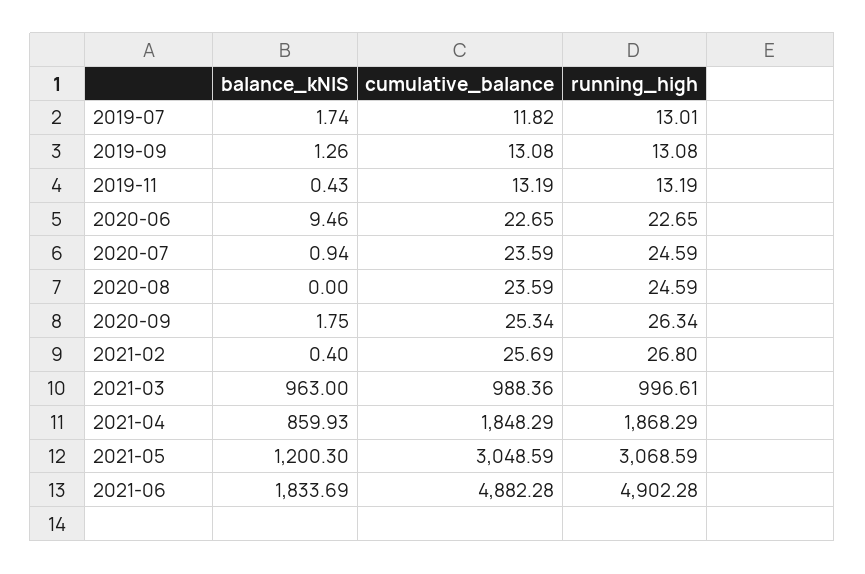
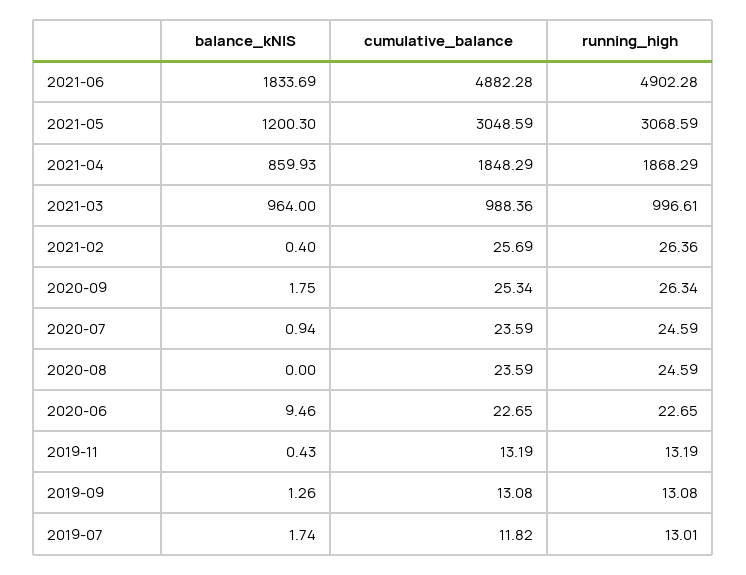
  {
    "balance_kNIS": {
      "2019-07": 1.74,
      "2019-09": 1.26,
      "2019-11": 0.43,
      "2020-06": 9.46,
      "2020-07": 0.94,
      "2020-08": 0,
      "2020-09": 1.75,
      "2021-02": 0.4,
-     "2021-03": 963,
+     "2021-03": 964,
      "2021-04": 859.93,
      "2021-05": 1200.3,
      "2021-06": 1833.69
    },
    "cumulative_balance": {
      "2019-07": 11.82,
      "2019-09": 13.08,
      "2019-11": 13.19,
      "2020-06": 22.65,
      "2020-07": 23.59,
      "2020-08": 23.59,
      "2020-09": 25.34,
      "2021-02": 25.69,
      "2021-03": 988.36,
      "2021-04": 1848.29,
      "2021-05": 3048.59,
      "2021-06": 4882.28
    },
    "running_high": {
      "2019-07": 13.01,
      "2019-09": 13.08,
      "2019-11": 13.19,
      "2020-06": 22.65,
      "2020-07": 24.59,
      "2020-08": 24.59,
      "2020-09": 26.34,
-     "2021-02": 26.8,
+     "2021-02": 26.36,
      "2021-03": 996.61,
      "2021-04": 1868.29,
      "2021-05": 3068.59,
      "2021-06": 4902.28
    }
  }

